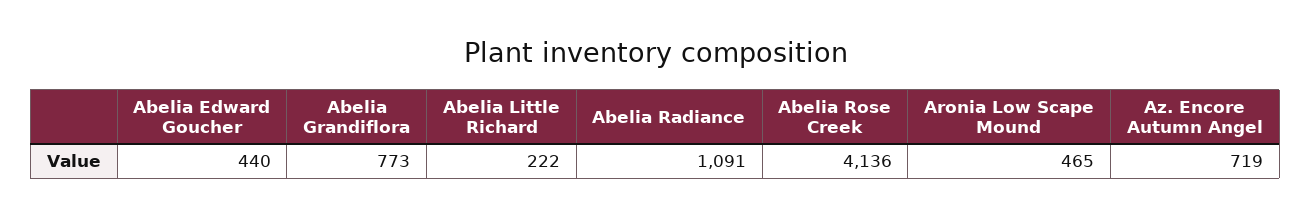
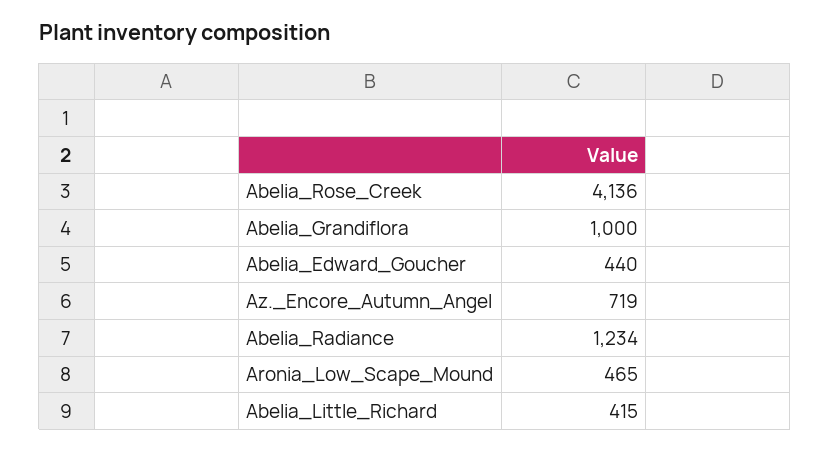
  {
    "Abelia Edward Goucher": 440,
-   "Abelia Grandiflora": 773,
+   "Abelia Grandiflora": 1000,
-   "Abelia Little Richard": 222,
+   "Abelia Little Richard": 415,
-   "Abelia Radiance": 1091,
+   "Abelia Radiance": 1234,
    "Abelia Rose Creek": 4136,
    "Aronia Low Scape Mound": 465,
    "Az. Encore Autumn Angel": 719
  }

